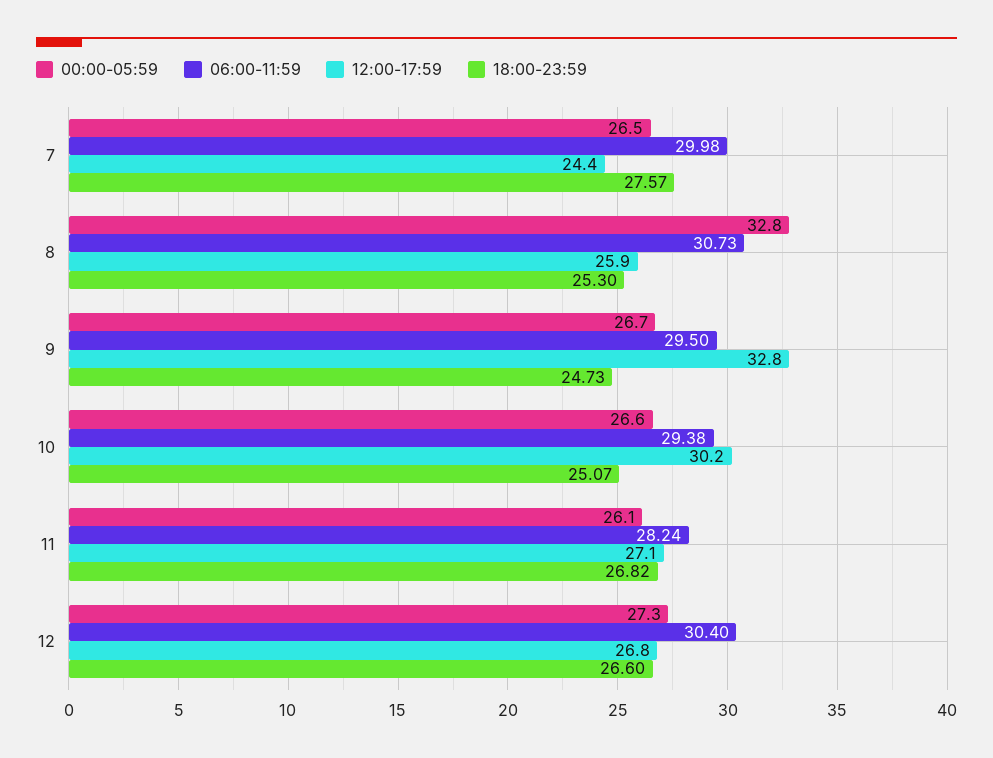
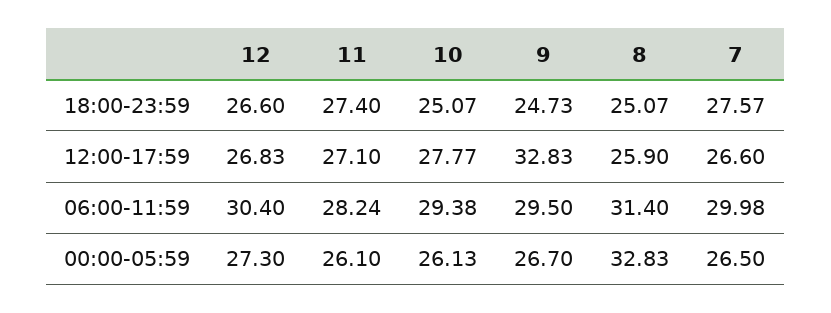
  {
    "00:00-05:59": {
      "7": 26.5,
      "8": 32.83,
      "9": 26.7,
-     "10": 26.6,
+     "10": 26.13,
      "11": 26.1,
      "12": 27.3
    },
    "06:00-11:59": {
      "7": 29.98,
-     "8": 30.73,
+     "8": 31.4,
      "9": 29.5,
      "10": 29.38,
      "11": 28.24,
      "12": 30.4
    },
    "12:00-17:59": {
-     "7": 24.4,
+     "7": 26.6,
      "8": 25.9,
      "9": 32.83,
-     "10": 30.2,
+     "10": 27.77,
      "11": 27.1,
      "12": 26.83
    },
    "18:00-23:59": {
      "7": 27.57,
-     "8": 25.3,
+     "8": 25.07,
      "9": 24.73,
      "10": 25.07,
-     "11": 26.82,
+     "11": 27.4,
      "12": 26.6
    }
  }

